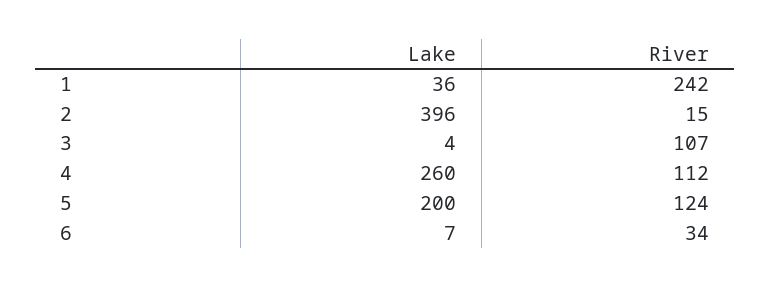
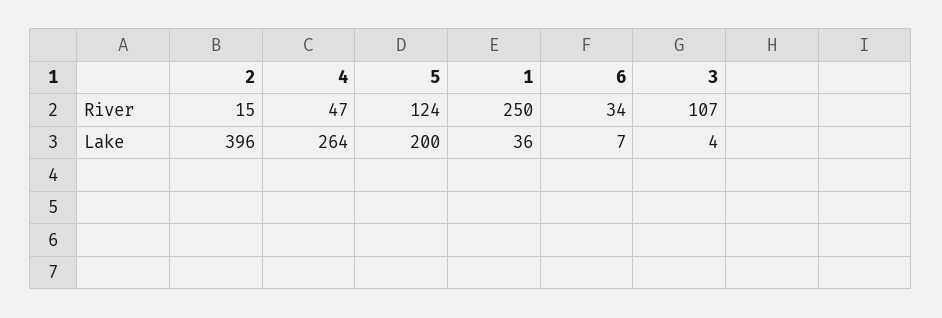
  {
    "Lake": {
      "1": 36,
      "2": 396,
      "3": 4,
-     "4": 260,
+     "4": 264,
      "5": 200,
      "6": 7
    },
    "River": {
-     "1": 242,
+     "1": 250,
      "2": 15,
      "3": 107,
-     "4": 112,
+     "4": 47,
      "5": 124,
      "6": 34
    }
  }

